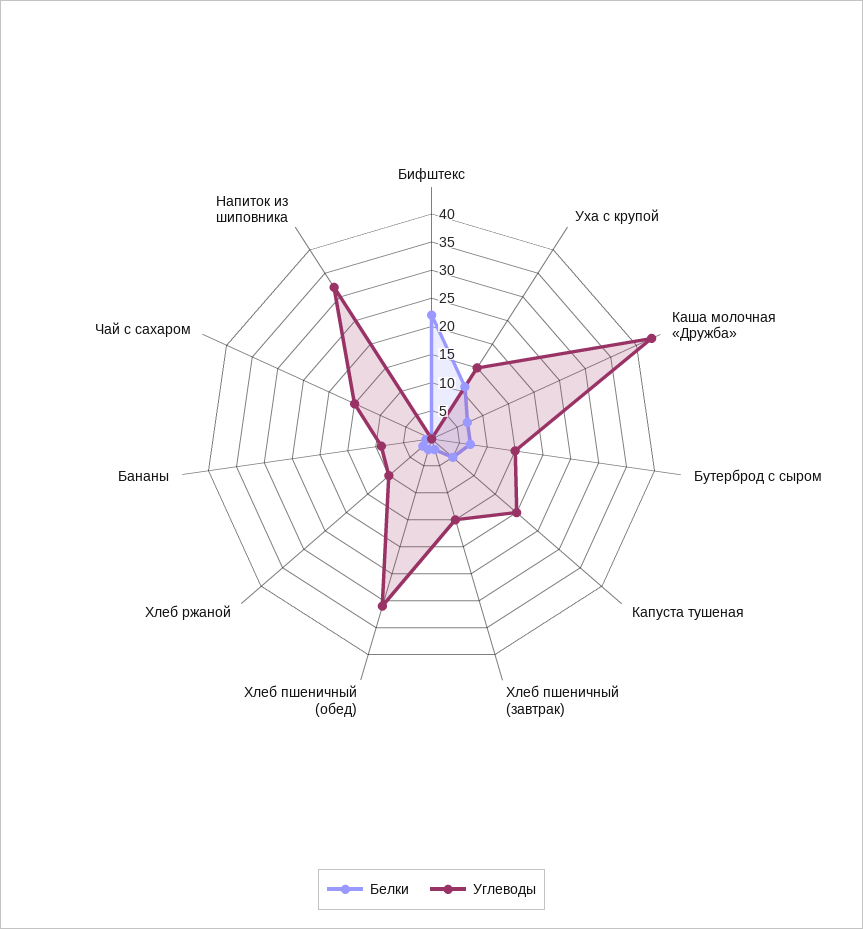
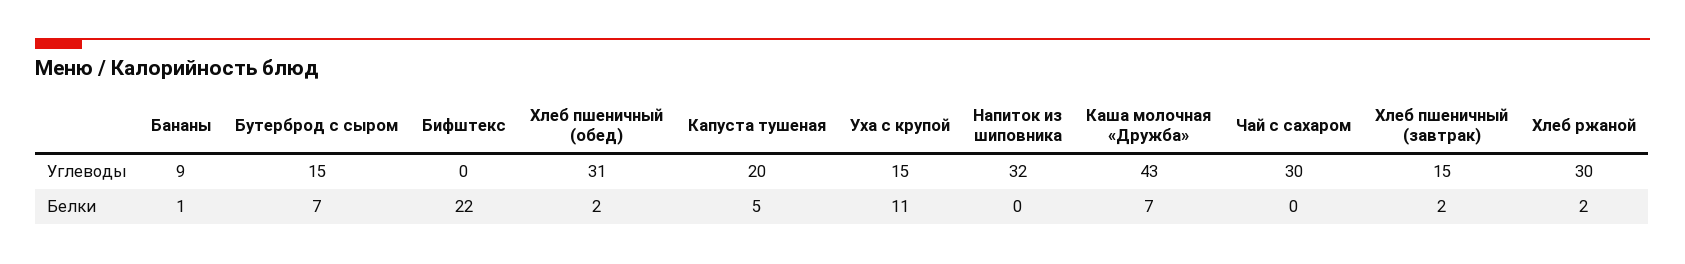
  {
    "Белки": {
      "Бифштекс": 22,
      "Уха с крупой": 11,
      "Каша молочная «Дружба»": 7,
      "Бутерброд с сыром": 7,
      "Капуста тушеная": 5,
      "Хлеб пшеничный (завтрак)": 2,
      "Хлеб пшеничный (обед)": 2,
      "Хлеб ржаной": 2,
      "Бананы": 1,
      "Чай с сахаром": 0,
      "Напиток из шиповника": 0
    },
    "Углеводы": {
      "Бифштекс": 0,
      "Уха с крупой": 15,
      "Каша молочная «Дружба»": 43,
      "Бутерброд с сыром": 15,
      "Капуста тушеная": 20,
      "Хлеб пшеничный (завтрак)": 15,
      "Хлеб пшеничный (обед)": 31,
-     "Хлеб ржаной": 10,
+     "Хлеб ржаной": 30,
      "Бананы": 9,
-     "Чай с сахаром": 15,
+     "Чай с сахаром": 30,
      "Напиток из шиповника": 32
    }
  }

